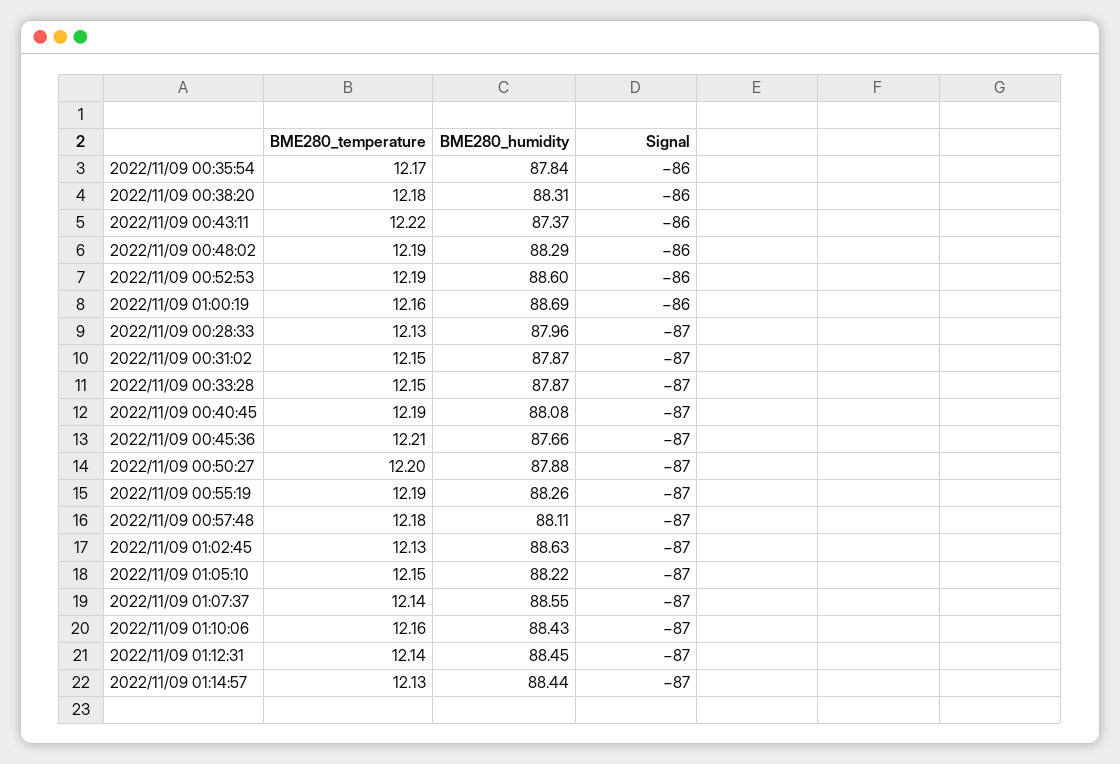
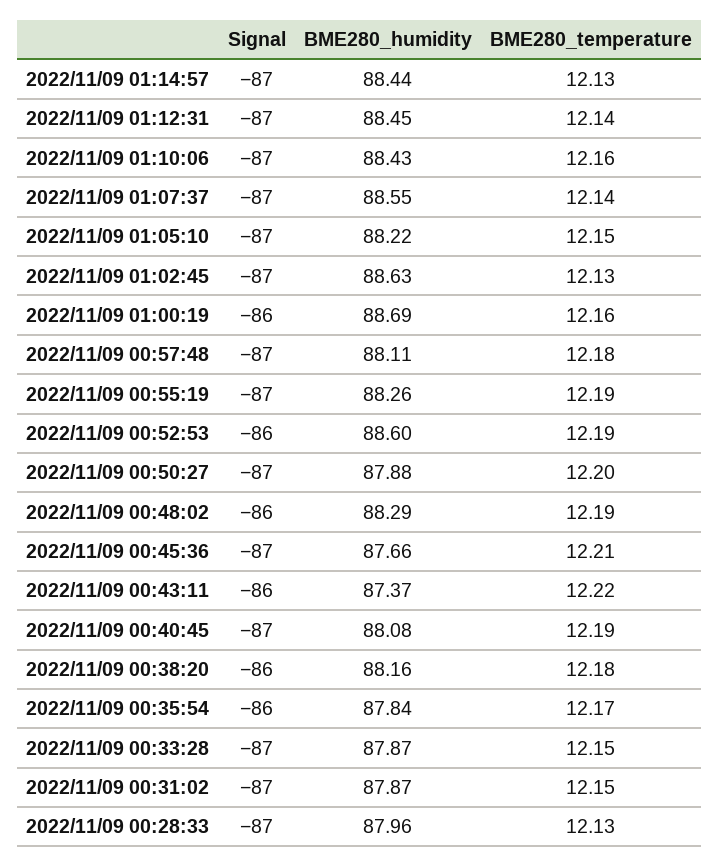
  {
    "BME280_temperature": {
      "2022/11/09 00:35:54": 12.17,
      "2022/11/09 00:38:20": 12.18,
      "2022/11/09 00:43:11": 12.22,
      "2022/11/09 00:48:02": 12.19,
      "2022/11/09 00:52:53": 12.19,
      "2022/11/09 01:00:19": 12.16,
      "2022/11/09 00:28:33": 12.13,
      "2022/11/09 00:31:02": 12.15,
      "2022/11/09 00:33:28": 12.15,
      "2022/11/09 00:40:45": 12.19,
      "2022/11/09 00:45:36": 12.21,
      "2022/11/09 00:50:27": 12.2,
      "2022/11/09 00:55:19": 12.19,
      "2022/11/09 00:57:48": 12.18,
      "2022/11/09 01:02:45": 12.13,
      "2022/11/09 01:05:10": 12.15,
      "2022/11/09 01:07:37": 12.14,
      "2022/11/09 01:10:06": 12.16,
      "2022/11/09 01:12:31": 12.14,
      "2022/11/09 01:14:57": 12.13
    },
    "BME280_humidity": {
      "2022/11/09 00:35:54": 87.84,
-     "2022/11/09 00:38:20": 88.31,
+     "2022/11/09 00:38:20": 88.16,
      "2022/11/09 00:43:11": 87.37,
      "2022/11/09 00:48:02": 88.29,
      "2022/11/09 00:52:53": 88.6,
      "2022/11/09 01:00:19": 88.69,
      "2022/11/09 00:28:33": 87.96,
      "2022/11/09 00:31:02": 87.87,
      "2022/11/09 00:33:28": 87.87,
      "2022/11/09 00:40:45": 88.08,
      "2022/11/09 00:45:36": 87.66,
      "2022/11/09 00:50:27": 87.88,
      "2022/11/09 00:55:19": 88.26,
      "2022/11/09 00:57:48": 88.11,
      "2022/11/09 01:02:45": 88.63,
      "2022/11/09 01:05:10": 88.22,
      "2022/11/09 01:07:37": 88.55,
      "2022/11/09 01:10:06": 88.43,
      "2022/11/09 01:12:31": 88.45,
      "2022/11/09 01:14:57": 88.44
    },
    "Signal": {
      "2022/11/09 00:35:54": -86,
      "2022/11/09 00:38:20": -86,
      "2022/11/09 00:43:11": -86,
      "2022/11/09 00:48:02": -86,
      "2022/11/09 00:52:53": -86,
      "2022/11/09 01:00:19": -86,
      "2022/11/09 00:28:33": -87,
      "2022/11/09 00:31:02": -87,
      "2022/11/09 00:33:28": -87,
      "2022/11/09 00:40:45": -87,
      "2022/11/09 00:45:36": -87,
      "2022/11/09 00:50:27": -87,
      "2022/11/09 00:55:19": -87,
      "2022/11/09 00:57:48": -87,
      "2022/11/09 01:02:45": -87,
      "2022/11/09 01:05:10": -87,
      "2022/11/09 01:07:37": -87,
      "2022/11/09 01:10:06": -87,
      "2022/11/09 01:12:31": -87,
      "2022/11/09 01:14:57": -87
    }
  }

